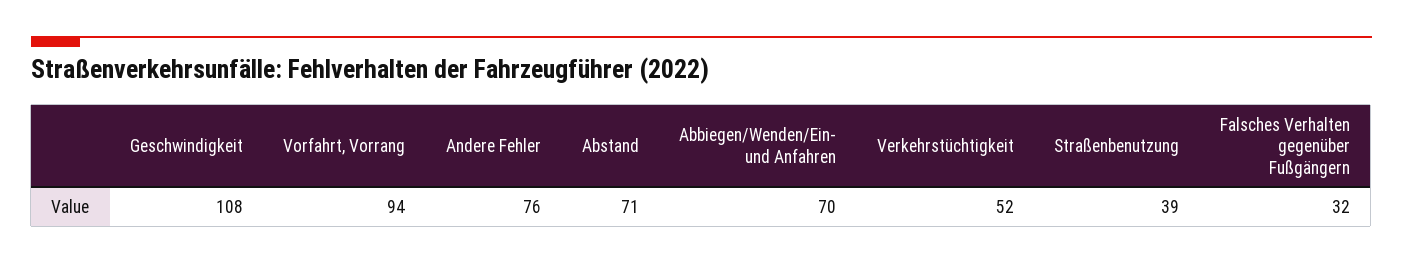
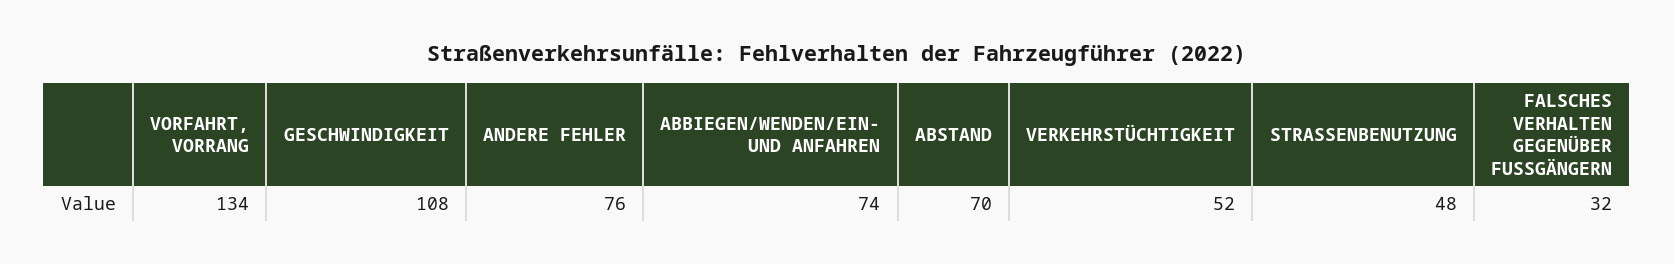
  {
    "Geschwindigkeit": 108,
-   "Vorfahrt, Vorrang": 94,
+   "Vorfahrt, Vorrang": 134,
    "Andere Fehler": 76,
-   "Abstand": 71,
+   "Abstand": 70,
-   "Abbiegen/Wenden/Ein- und Anfahren": 70,
+   "Abbiegen/Wenden/Ein- und Anfahren": 74,
    "Verkehrstüchtigkeit": 52,
-   "Straßenbenutzung": 39,
+   "Straßenbenutzung": 48,
    "Falsches Verhalten gegenüber Fußgängern": 32
  }

